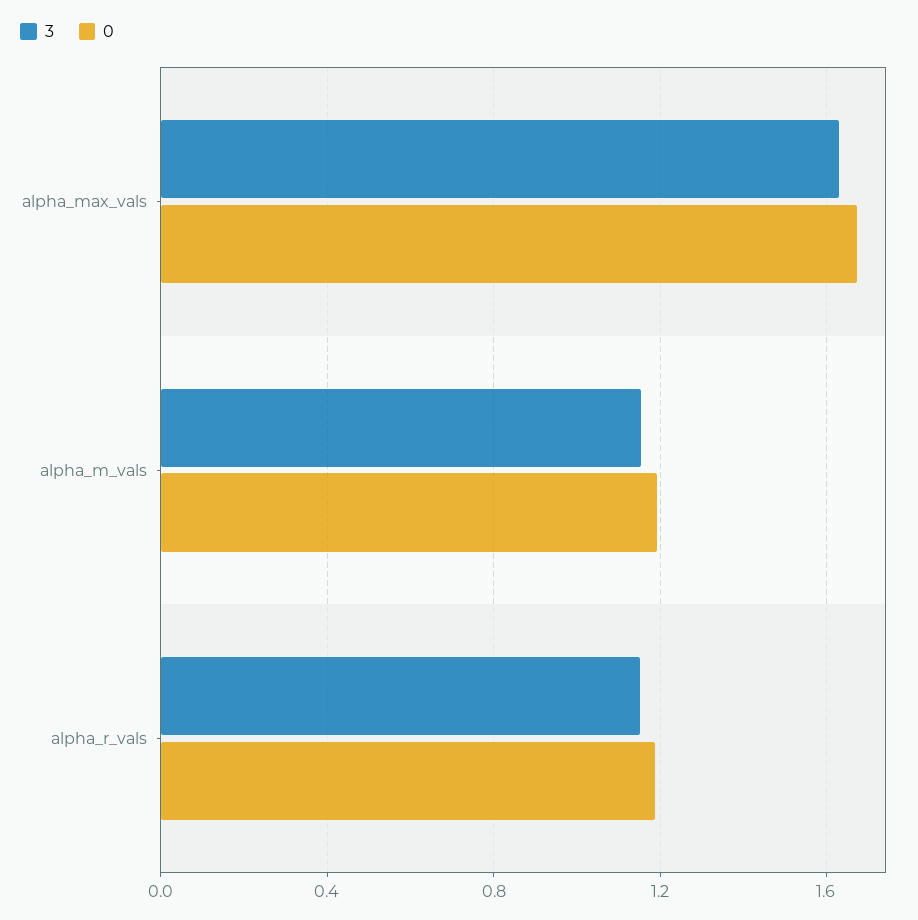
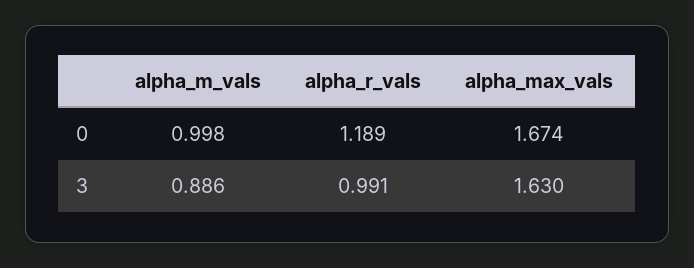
  {
    "3": {
      "alpha_max_vals": 1.63,
-     "alpha_m_vals": 1.15,
+     "alpha_m_vals": 0.886,
-     "alpha_r_vals": 1.15
+     "alpha_r_vals": 0.991
    },
    "0": {
      "alpha_max_vals": 1.674,
-     "alpha_m_vals": 1.2,
+     "alpha_m_vals": 0.998,
      "alpha_r_vals": 1.189
    }
  }

